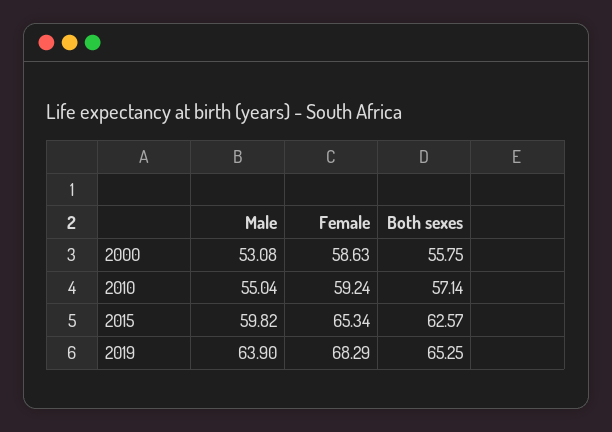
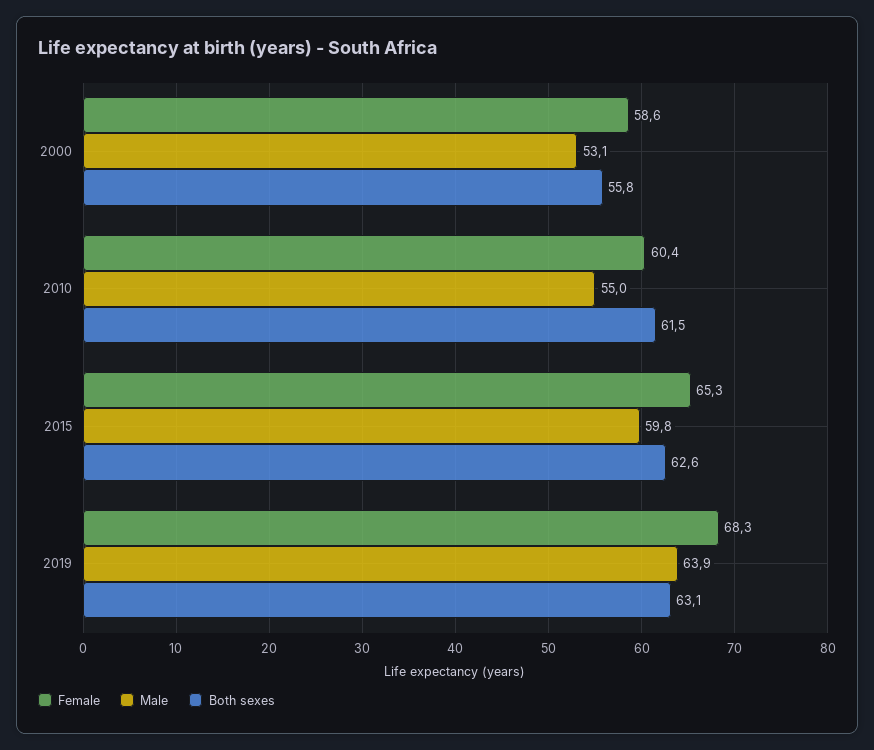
  {
    "Male": {
      "2000": 53.08,
      "2010": 55.04,
      "2015": 59.82,
      "2019": 63.9
    },
    "Female": {
      "2000": 58.63,
-     "2010": 59.24,
+     "2010": 60.4,
      "2015": 65.34,
      "2019": 68.29
    },
    "Both sexes": {
      "2000": 55.75,
-     "2010": 57.14,
+     "2010": 61.5,
      "2015": 62.57,
-     "2019": 65.25
+     "2019": 63.1
    }
  }

